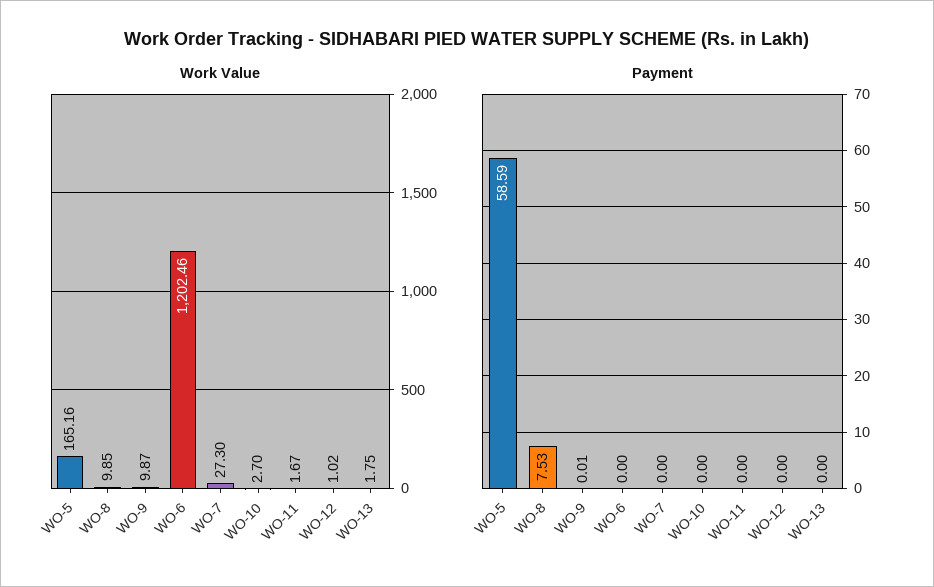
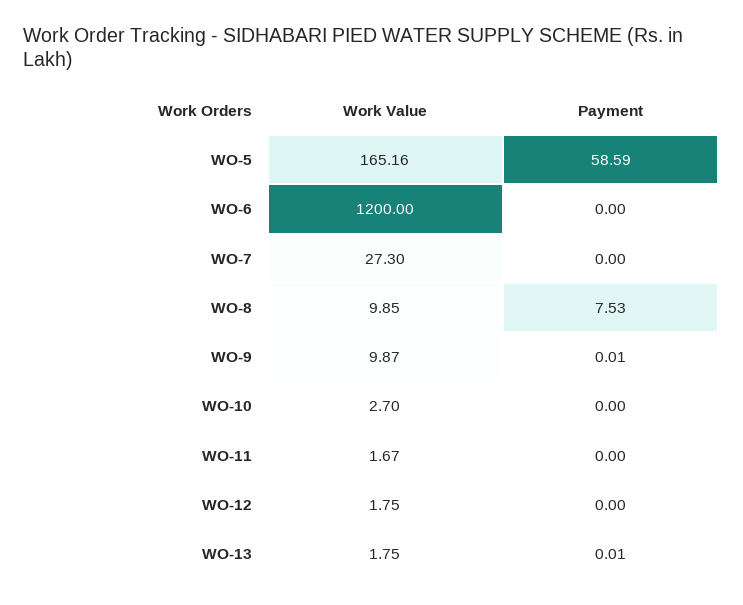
  {
    "Work Value": {
      "WO-5": 165.16,
      "WO-8": 9.85,
      "WO-9": 9.87,
-     "WO-6": 1202.46,
+     "WO-6": 1200,
      "WO-7": 27.3,
      "WO-10": 2.7,
      "WO-11": 1.67,
-     "WO-12": 1.02,
+     "WO-12": 1.75,
      "WO-13": 1.75
    },
    "Payment": {
      "WO-5": 58.59,
      "WO-8": 7.53,
      "WO-9": 0.01,
      "WO-6": 0,
      "WO-7": 0,
      "WO-10": 0,
      "WO-11": 0,
      "WO-12": 0,
-     "WO-13": 0
+     "WO-13": 0.01
    }
  }

